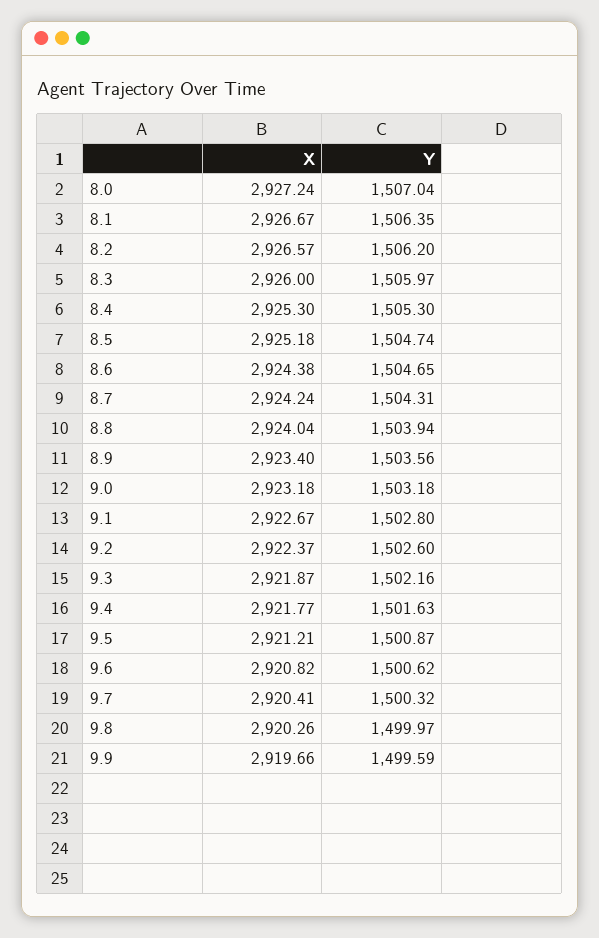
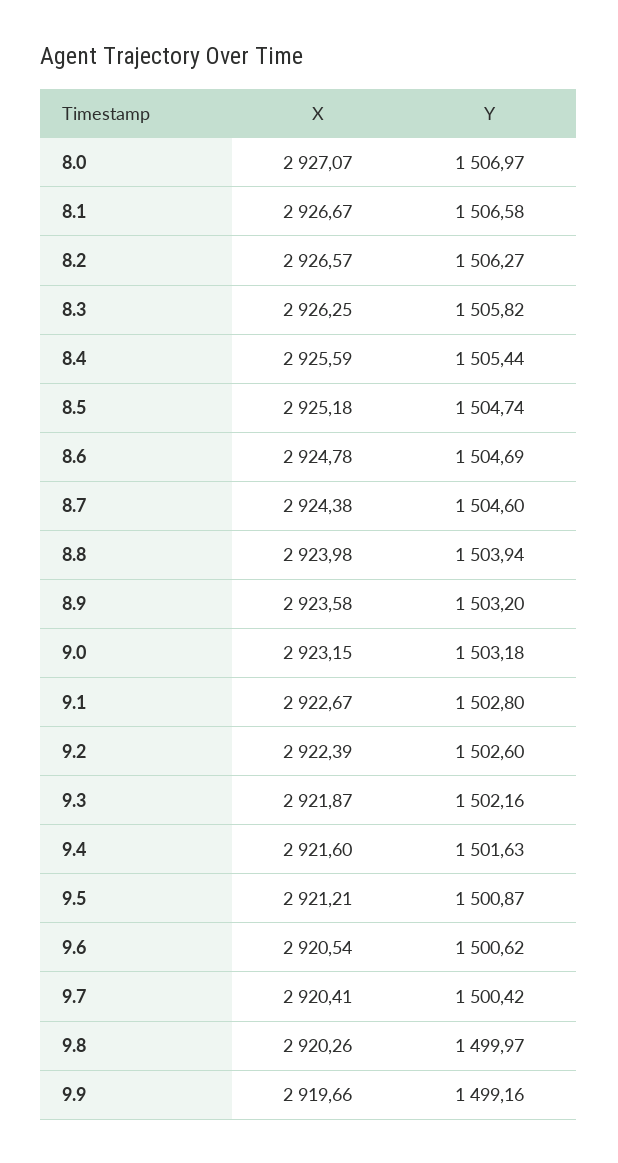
  {
    "X": {
-     "8.0": 2927.24,
+     "8.0": 2927.07,
      "8.1": 2926.67,
      "8.2": 2926.57,
-     "8.3": 2926,
+     "8.3": 2926.25,
-     "8.4": 2925.3,
+     "8.4": 2925.59,
      "8.5": 2925.18,
-     "8.6": 2924.38,
+     "8.6": 2924.78,
-     "8.7": 2924.24,
+     "8.7": 2924.38,
-     "8.8": 2924.04,
+     "8.8": 2923.98,
-     "8.9": 2923.4,
+     "8.9": 2923.58,
-     "9.0": 2923.18,
+     "9.0": 2923.15,
      "9.1": 2922.67,
-     "9.2": 2922.37,
+     "9.2": 2922.39,
      "9.3": 2921.87,
-     "9.4": 2921.77,
+     "9.4": 2921.6,
      "9.5": 2921.21,
-     "9.6": 2920.82,
+     "9.6": 2920.54,
      "9.7": 2920.41,
      "9.8": 2920.26,
      "9.9": 2919.66
    },
    "Y": {
-     "8.0": 1507.04,
+     "8.0": 1506.97,
-     "8.1": 1506.35,
+     "8.1": 1506.58,
-     "8.2": 1506.2,
+     "8.2": 1506.27,
-     "8.3": 1505.97,
+     "8.3": 1505.82,
-     "8.4": 1505.3,
+     "8.4": 1505.44,
      "8.5": 1504.74,
-     "8.6": 1504.65,
+     "8.6": 1504.69,
-     "8.7": 1504.31,
+     "8.7": 1504.6,
      "8.8": 1503.94,
-     "8.9": 1503.56,
+     "8.9": 1503.2,
      "9.0": 1503.18,
      "9.1": 1502.8,
      "9.2": 1502.6,
      "9.3": 1502.16,
      "9.4": 1501.63,
      "9.5": 1500.87,
      "9.6": 1500.62,
-     "9.7": 1500.32,
+     "9.7": 1500.42,
      "9.8": 1499.97,
-     "9.9": 1499.59
+     "9.9": 1499.16
    }
  }

